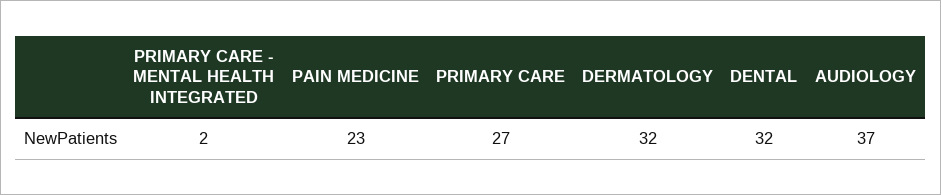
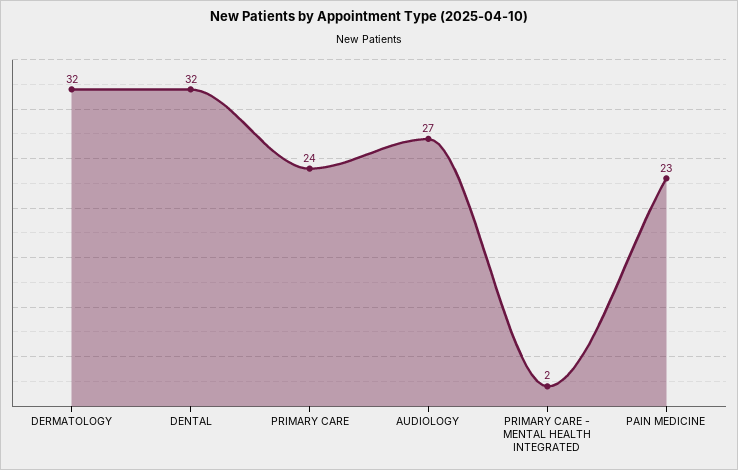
  {
    "PRIMARY CARE - MENTAL HEALTH INTEGRATED": 2,
    "PAIN MEDICINE": 23,
-   "PRIMARY CARE": 27,
+   "PRIMARY CARE": 24,
    "DERMATOLOGY": 32,
    "DENTAL": 32,
-   "AUDIOLOGY": 37
+   "AUDIOLOGY": 27
  }

